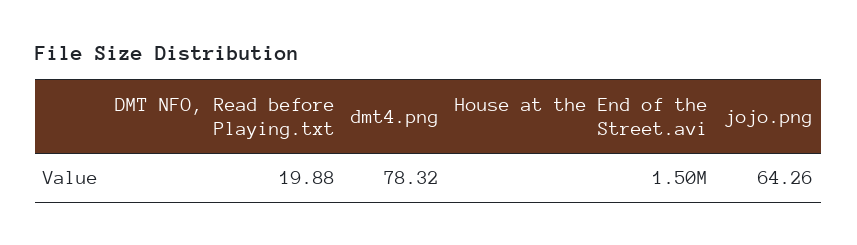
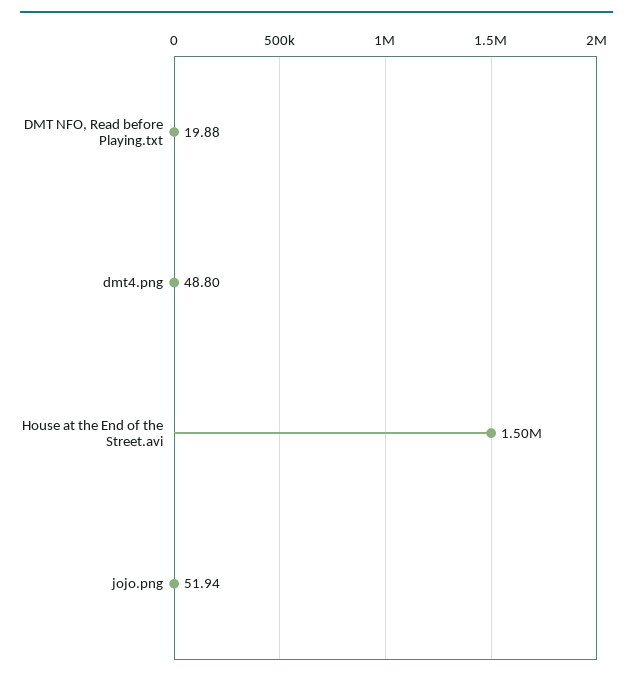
  {
    "DMT NFO, Read before Playing.txt": 19.88,
-   "dmt4.png": 78.32,
+   "dmt4.png": 48.8,
    "House at the End of the Street.avi": 1500000,
-   "jojo.png": 64.26
+   "jojo.png": 51.94
  }

